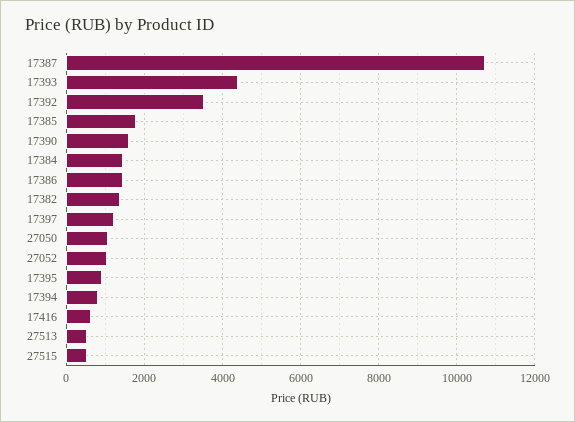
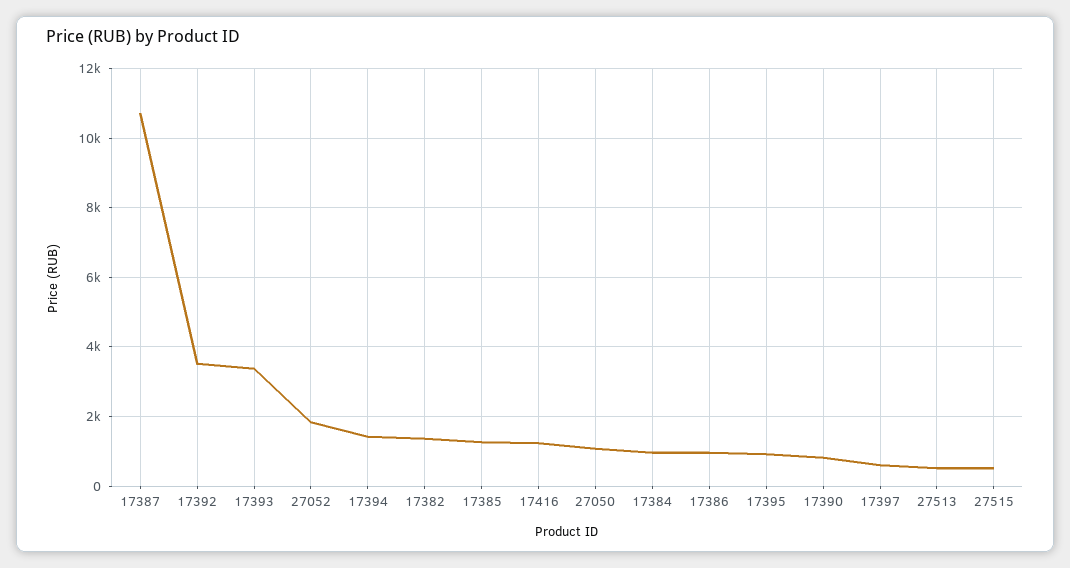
  {
    "17387": 10800,
-   "17393": 4400,
+   "17393": 3400,
    "17392": 3600,
-   "17385": 1800,
+   "17385": 1200,
-   "17390": 1600,
+   "17390": 800,
-   "17384": 1400,
+   "17384": 1000,
-   "17386": 1400,
+   "17386": 1000,
    "17382": 1400,
-   "17397": 1200,
+   "17397": 600,
    "27050": 1000,
-   "27052": 1000,
+   "27052": 1800,
    "17395": 1000,
-   "17394": 800,
+   "17394": 1400,
-   "17416": 600,
+   "17416": 1200,
    "27513": 600,
    "27515": 600
  }

